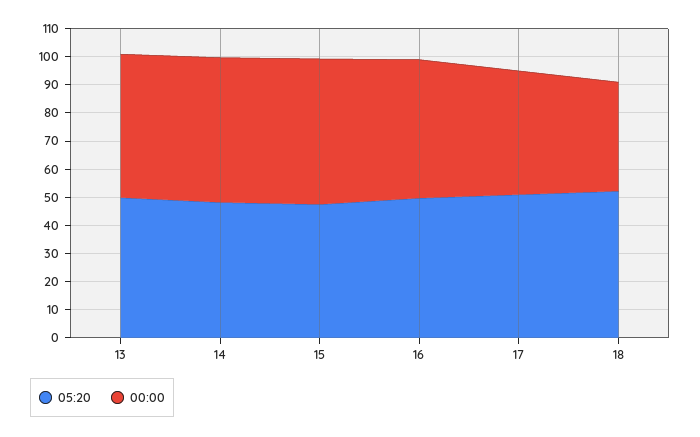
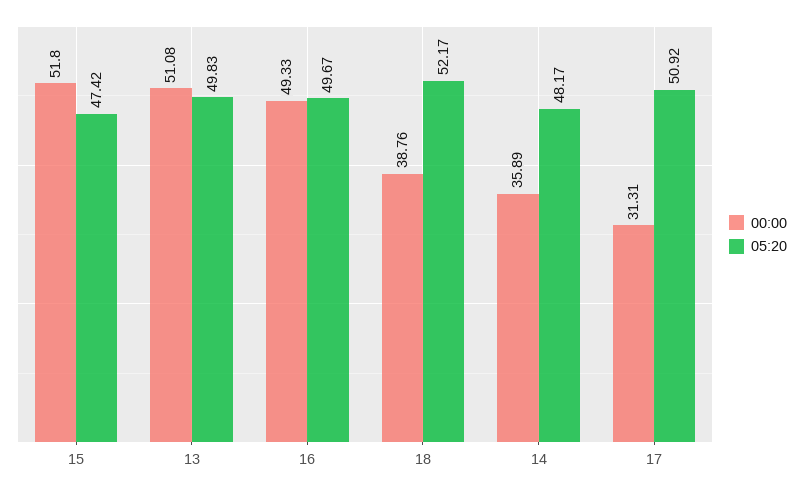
  {
    "05:20": {
      "13": 49.83,
      "14": 48.17,
      "15": 47.42,
      "16": 49.67,
      "17": 50.92,
      "18": 52.17
    },
    "00:00": {
      "13": 51.08,
-     "14": 50,
+     "14": 35.89,
      "15": 51.8,
      "16": 49.33,
-     "17": 45,
+     "17": 31.31,
      "18": 38.76
    }
  }

